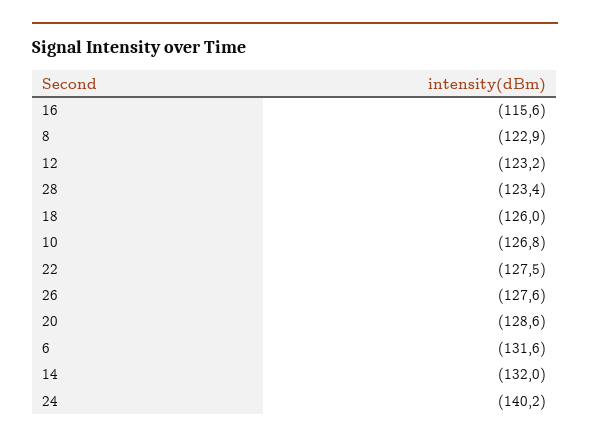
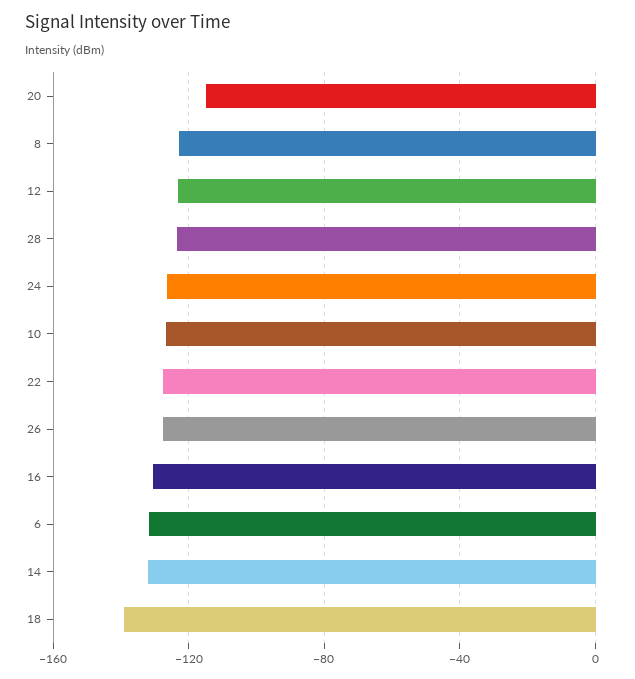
  {
-   "16": -115.6,
+   "16": -130,
    "8": -122.9,
    "12": -123.2,
    "28": -123.4,
-   "18": -126,
+   "18": -140,
    "10": -126.8,
    "22": -127.5,
    "26": -127.6,
-   "20": -128.6,
+   "20": -115,
    "6": -131.6,
    "14": -132,
-   "24": -140.2
+   "24": -125
  }

